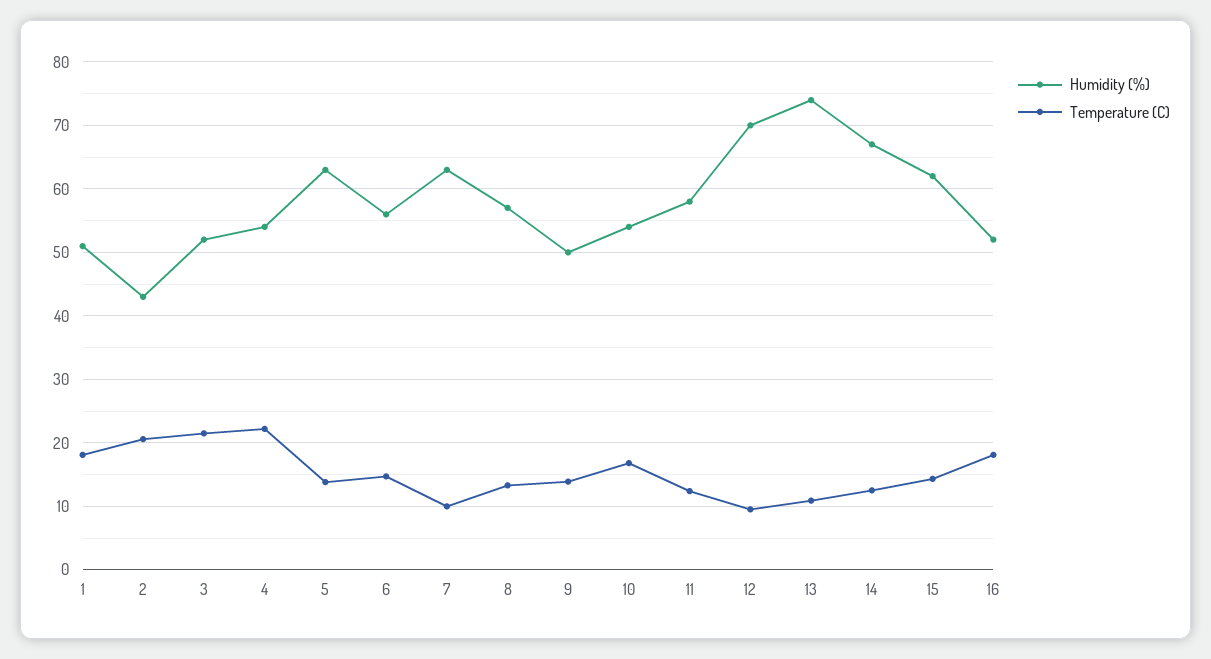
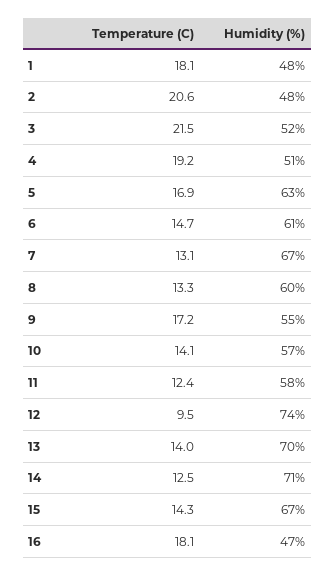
  {
    "Humidity (%)": {
-     "1": 51,
+     "1": 48,
-     "2": 43,
+     "2": 48,
      "3": 52,
-     "4": 54,
+     "4": 51,
      "5": 63,
-     "6": 56,
+     "6": 61,
-     "7": 63,
+     "7": 67,
-     "8": 57,
+     "8": 60,
-     "9": 50,
+     "9": 55,
-     "10": 54,
+     "10": 57,
      "11": 58,
-     "12": 70,
+     "12": 74,
-     "13": 74,
+     "13": 70,
-     "14": 67,
+     "14": 71,
-     "15": 62,
+     "15": 67,
-     "16": 52
+     "16": 47
    },
    "Temperature (C)": {
      "1": 18.1,
      "2": 20.6,
      "3": 21.5,
-     "4": 22,
+     "4": 19.2,
-     "5": 14,
+     "5": 16.9,
      "6": 14.7,
-     "7": 10,
+     "7": 13.1,
      "8": 13.3,
-     "9": 14,
+     "9": 17.2,
-     "10": 17,
+     "10": 14.1,
      "11": 12.4,
      "12": 9.5,
-     "13": 11,
+     "13": 14,
      "14": 12.5,
      "15": 14.3,
      "16": 18.1
    }
  }

